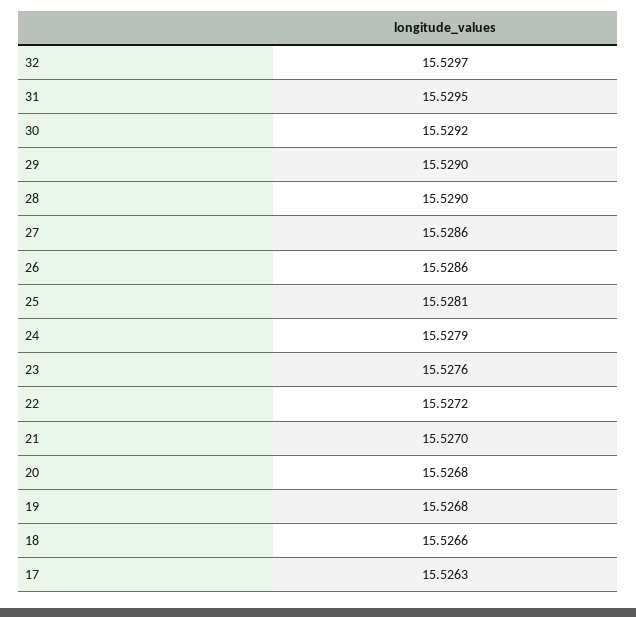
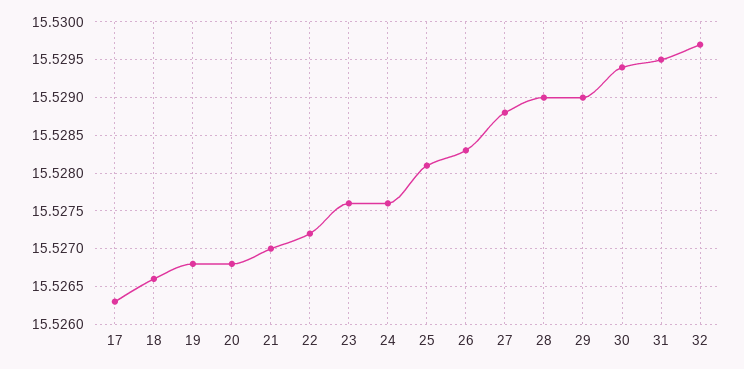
  {
    "32": 15.5297,
    "31": 15.5295,
-   "30": 15.5292,
+   "30": 15.5294,
    "29": 15.529,
    "28": 15.529,
-   "27": 15.5286,
+   "27": 15.5288,
-   "26": 15.5286,
+   "26": 15.5283,
    "25": 15.5281,
-   "24": 15.5279,
+   "24": 15.5276,
    "23": 15.5276,
    "22": 15.5272,
    "21": 15.527,
    "20": 15.5268,
    "19": 15.5268,
    "18": 15.5266,
    "17": 15.5263
  }

